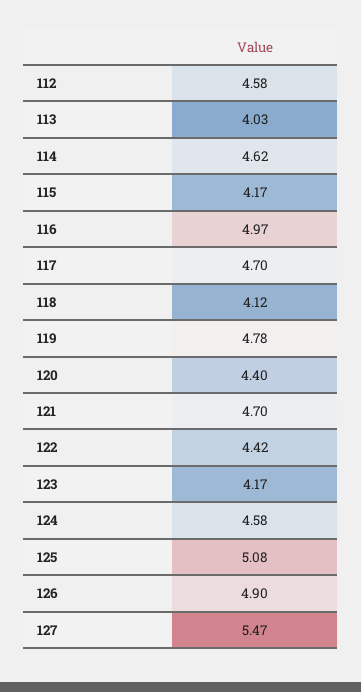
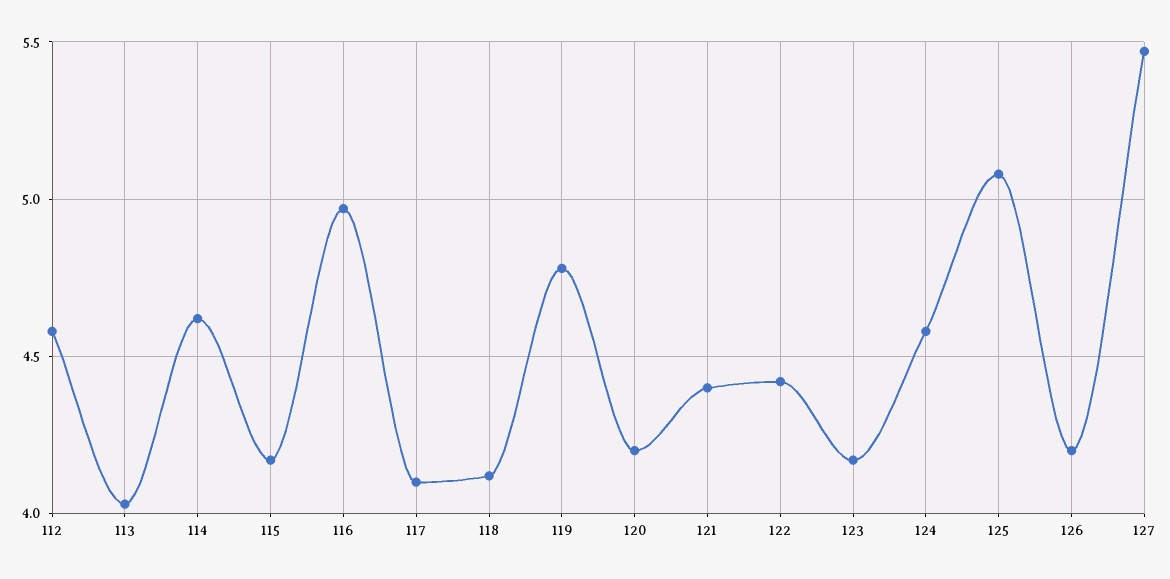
  {
    "112": 4.58,
    "113": 4.03,
    "114": 4.62,
    "115": 4.17,
    "116": 4.97,
-   "117": 4.7,
+   "117": 4.1,
    "118": 4.12,
    "119": 4.78,
-   "120": 4.4,
+   "120": 4.2,
-   "121": 4.7,
+   "121": 4.4,
    "122": 4.42,
    "123": 4.17,
    "124": 4.58,
    "125": 5.08,
-   "126": 4.9,
+   "126": 4.2,
    "127": 5.47
  }

